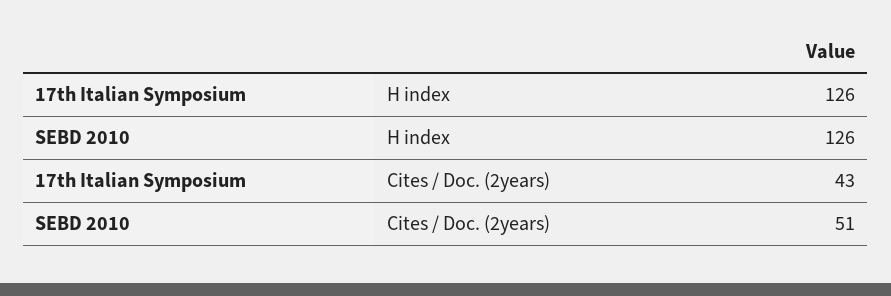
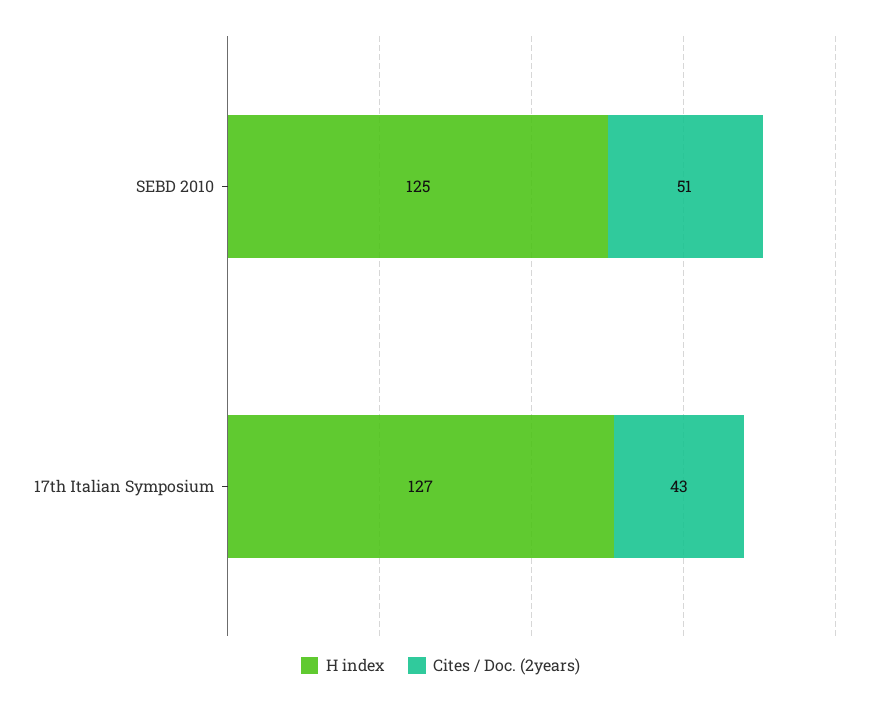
  {
    "H index": {
-     "17th Italian Symposium": 126,
+     "17th Italian Symposium": 127,
-     "SEBD 2010": 126
+     "SEBD 2010": 125
    },
    "Cites / Doc. (2years)": {
      "17th Italian Symposium": 43,
      "SEBD 2010": 51
    }
  }

